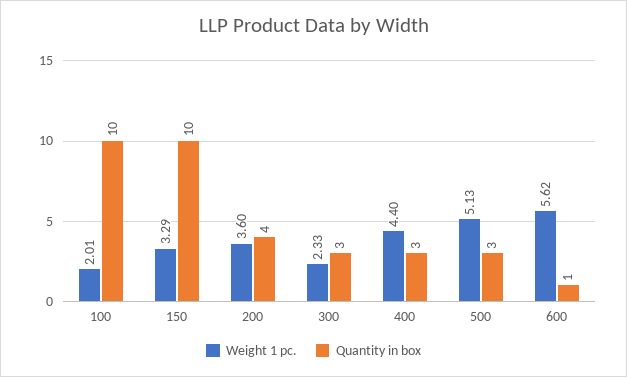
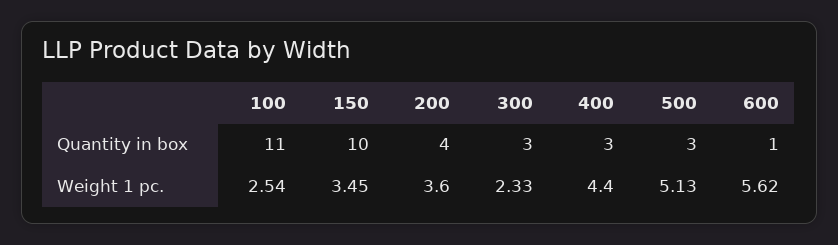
  {
    "Weight 1 pc.": {
-     "100": 2.01,
+     "100": 2.54,
-     "150": 3.29,
+     "150": 3.45,
      "200": 3.6,
      "300": 2.33,
      "400": 4.4,
      "500": 5.13,
      "600": 5.62
    },
    "Quantity in box": {
-     "100": 10,
+     "100": 11,
      "150": 10,
      "200": 4,
      "300": 3,
      "400": 3,
      "500": 3,
      "600": 1
    }
  }

